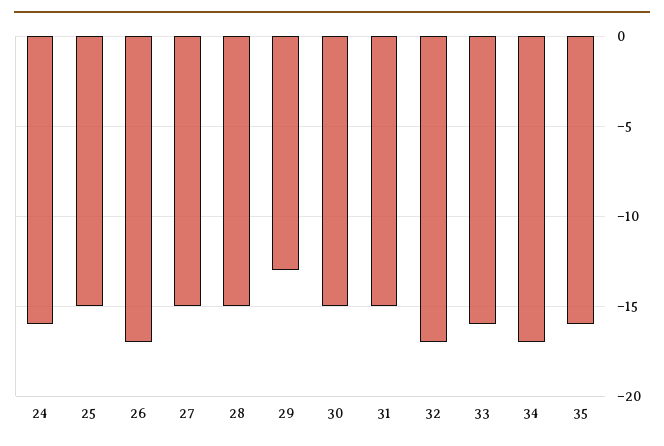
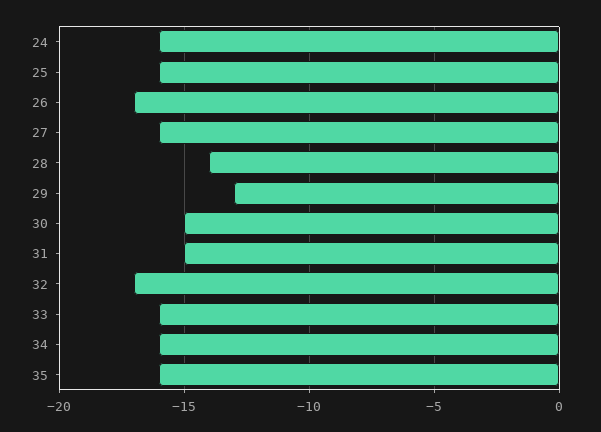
  {
    "24": -16,
-   "25": -15,
+   "25": -16,
    "26": -17,
-   "27": -15,
+   "27": -16,
-   "28": -15,
+   "28": -14,
    "29": -13,
    "30": -15,
    "31": -15,
    "32": -17,
    "33": -16,
-   "34": -17,
+   "34": -16,
    "35": -16
  }

